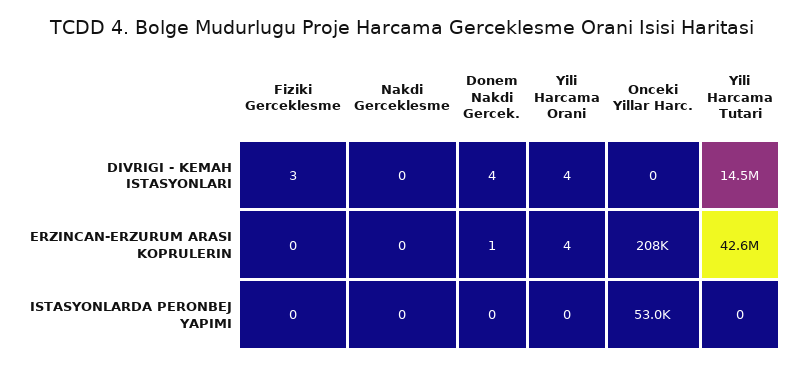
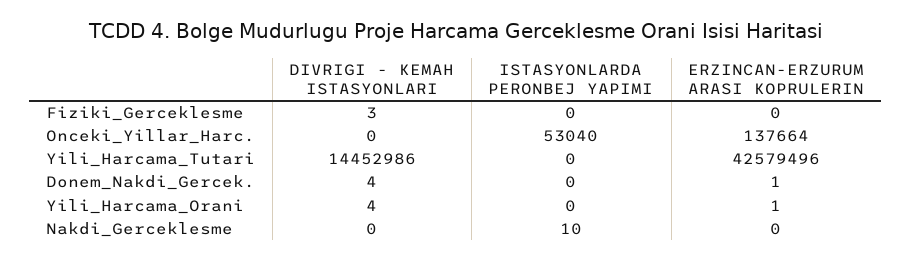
  {
    "Fiziki Gerceklesme": {
      "DIVRIGI - KEMAH ISTASYONLARI": 3,
      "ERZINCAN-ERZURUM ARASI KOPRULERIN": 0,
      "ISTASYONLARDA PERONBEJ YAPIMI": 0
    },
    "Nakdi Gerceklesme": {
      "DIVRIGI - KEMAH ISTASYONLARI": 0,
      "ERZINCAN-ERZURUM ARASI KOPRULERIN": 0,
-     "ISTASYONLARDA PERONBEJ YAPIMI": 0
+     "ISTASYONLARDA PERONBEJ YAPIMI": 10
    },
    "Donem Nakdi Gercek.": {
      "DIVRIGI - KEMAH ISTASYONLARI": 4,
      "ERZINCAN-ERZURUM ARASI KOPRULERIN": 1,
      "ISTASYONLARDA PERONBEJ YAPIMI": 0
    },
    "Yili Harcama Orani": {
      "DIVRIGI - KEMAH ISTASYONLARI": 4,
-     "ERZINCAN-ERZURUM ARASI KOPRULERIN": 4,
+     "ERZINCAN-ERZURUM ARASI KOPRULERIN": 1,
      "ISTASYONLARDA PERONBEJ YAPIMI": 0
    },
    "Onceki Yillar Harc.": {
      "DIVRIGI - KEMAH ISTASYONLARI": 0,
-     "ERZINCAN-ERZURUM ARASI KOPRULERIN": 208000,
+     "ERZINCAN-ERZURUM ARASI KOPRULERIN": 137664,
      "ISTASYONLARDA PERONBEJ YAPIMI": 53040
    },
    "Yili Harcama Tutari": {
      "DIVRIGI - KEMAH ISTASYONLARI": 14452986,
      "ERZINCAN-ERZURUM ARASI KOPRULERIN": 42579496,
      "ISTASYONLARDA PERONBEJ YAPIMI": 0
    }
  }

